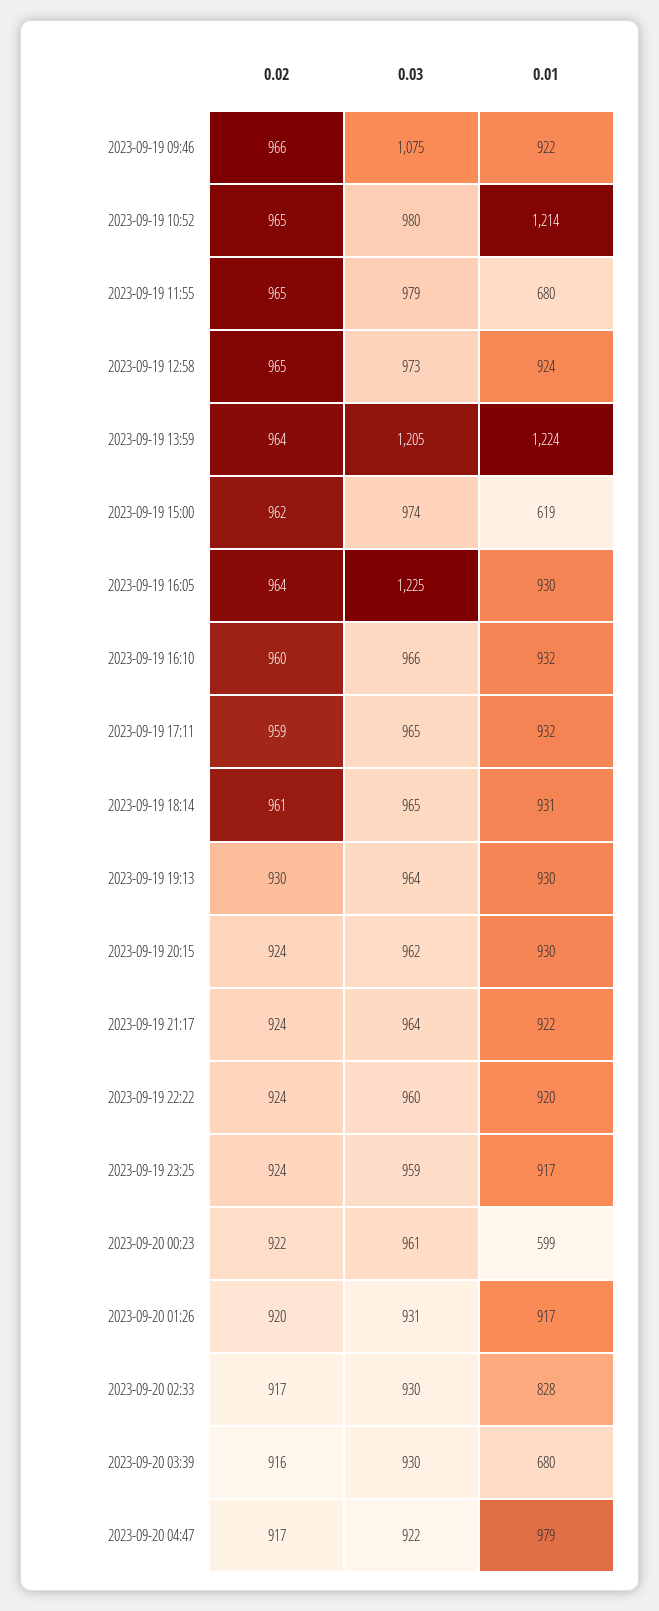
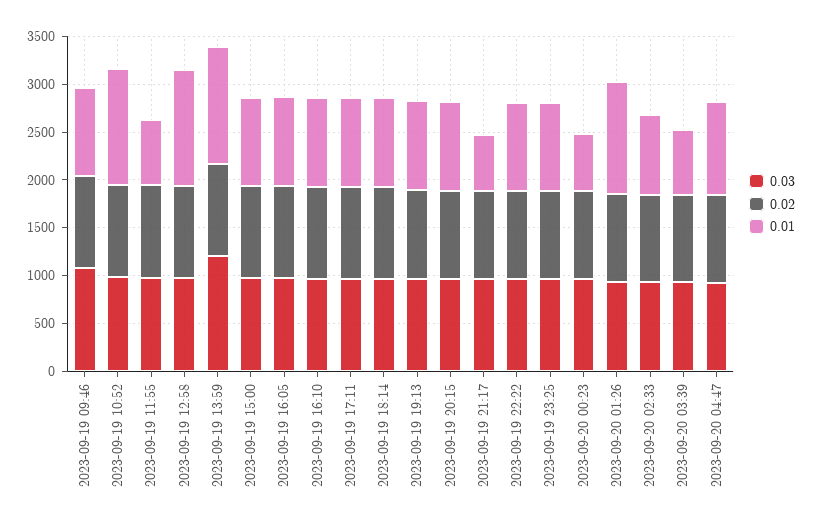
  {
    "0.02": {
      "2023-09-19 09:46": 966,
      "2023-09-19 10:52": 965,
      "2023-09-19 11:55": 965,
      "2023-09-19 12:58": 965,
      "2023-09-19 13:59": 964,
      "2023-09-19 15:00": 962,
      "2023-09-19 16:05": 964,
      "2023-09-19 16:10": 960,
      "2023-09-19 17:11": 959,
      "2023-09-19 18:14": 961,
      "2023-09-19 19:13": 930,
      "2023-09-19 20:15": 924,
      "2023-09-19 21:17": 924,
      "2023-09-19 22:22": 924,
      "2023-09-19 23:25": 924,
      "2023-09-20 00:23": 922,
      "2023-09-20 01:26": 920,
      "2023-09-20 02:33": 917,
      "2023-09-20 03:39": 916,
      "2023-09-20 04:47": 917
    },
    "0.03": {
      "2023-09-19 09:46": 1075,
      "2023-09-19 10:52": 980,
      "2023-09-19 11:55": 979,
      "2023-09-19 12:58": 973,
      "2023-09-19 13:59": 1205,
      "2023-09-19 15:00": 974,
-     "2023-09-19 16:05": 1225,
+     "2023-09-19 16:05": 1000,
      "2023-09-19 16:10": 966,
      "2023-09-19 17:11": 965,
      "2023-09-19 18:14": 965,
      "2023-09-19 19:13": 964,
      "2023-09-19 20:15": 962,
      "2023-09-19 21:17": 964,
      "2023-09-19 22:22": 960,
      "2023-09-19 23:25": 959,
      "2023-09-20 00:23": 961,
      "2023-09-20 01:26": 931,
      "2023-09-20 02:33": 930,
      "2023-09-20 03:39": 930,
      "2023-09-20 04:47": 922
    },
    "0.01": {
      "2023-09-19 09:46": 922,
      "2023-09-19 10:52": 1214,
      "2023-09-19 11:55": 680,
-     "2023-09-19 12:58": 924,
+     "2023-09-19 12:58": 1200,
      "2023-09-19 13:59": 1224,
-     "2023-09-19 15:00": 619,
+     "2023-09-19 15:00": 900,
      "2023-09-19 16:05": 930,
      "2023-09-19 16:10": 932,
      "2023-09-19 17:11": 932,
      "2023-09-19 18:14": 931,
      "2023-09-19 19:13": 930,
      "2023-09-19 20:15": 930,
-     "2023-09-19 21:17": 922,
+     "2023-09-19 21:17": 600,
      "2023-09-19 22:22": 920,
      "2023-09-19 23:25": 917,
      "2023-09-20 00:23": 599,
-     "2023-09-20 01:26": 917,
+     "2023-09-20 01:26": 1200,
      "2023-09-20 02:33": 828,
      "2023-09-20 03:39": 680,
      "2023-09-20 04:47": 979
    }
  }

